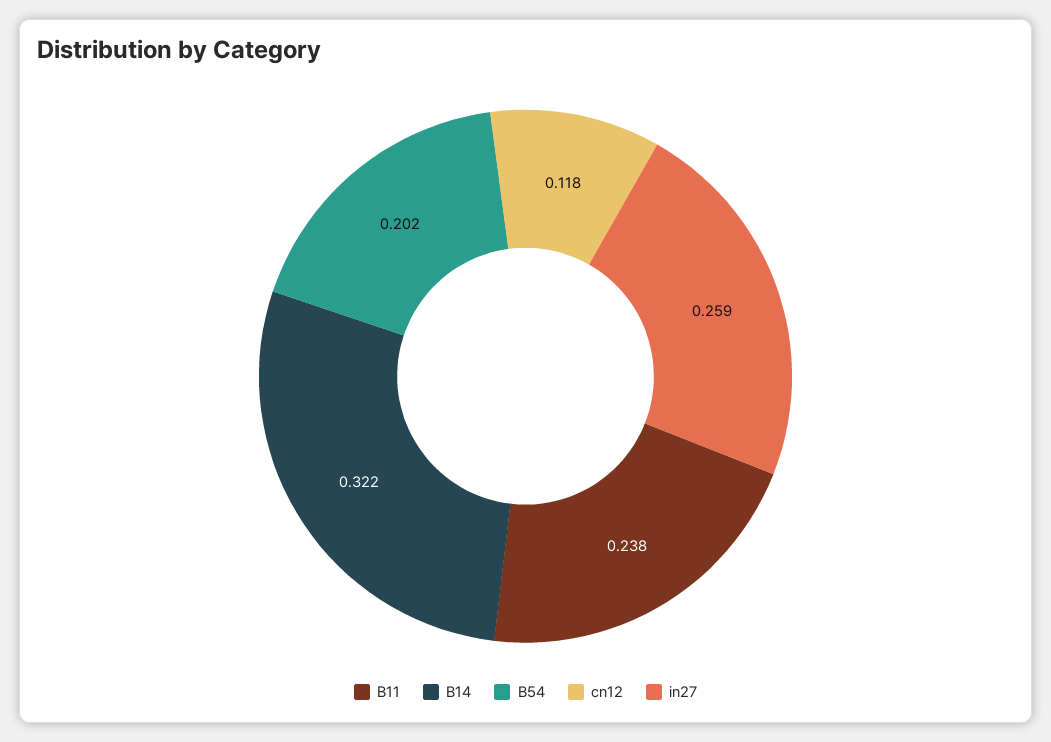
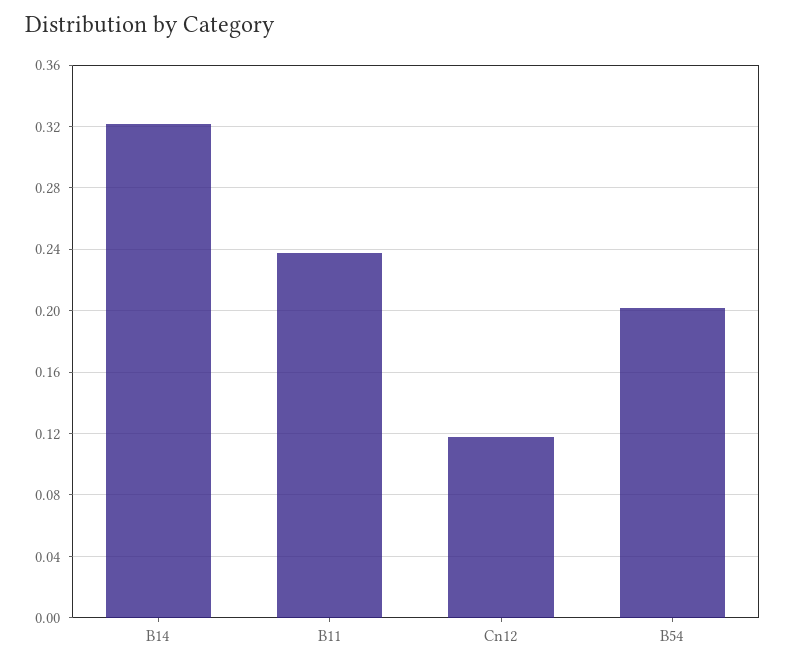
  {
    "B11": 0.238,
    "B14": 0.322,
    "B54": 0.202,
-   "cn12": 0.118,
+   "cn12": 0.118
-   "in27": 0.259
  }

